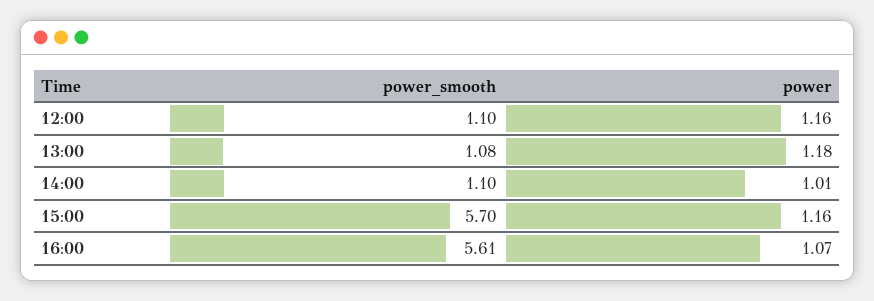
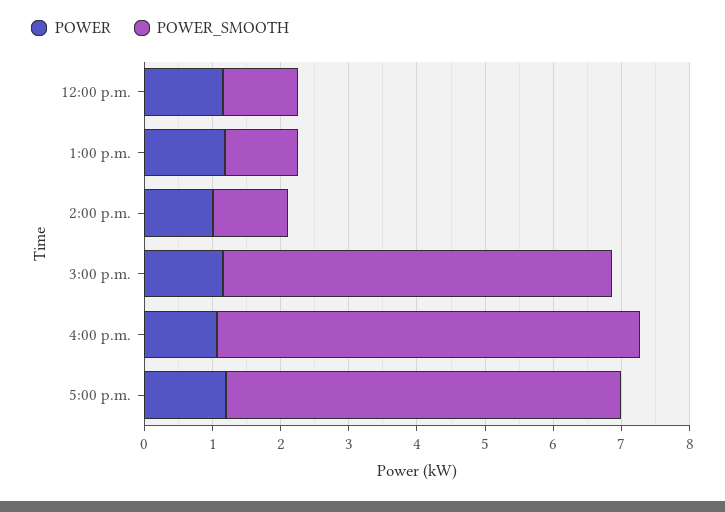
  {
    "power_smooth": {
      "12:00": 1.1,
      "13:00": 1.08,
      "14:00": 1.1,
      "15:00": 5.7,
-     "16:00": 5.61
+     "16:00": 6.2,
+     "5:00 p.m.": 5.8
    },
    "power": {
      "12:00": 1.16,
      "13:00": 1.18,
      "14:00": 1.01,
      "15:00": 1.16,
-     "16:00": 1.07
+     "16:00": 1.07,
+     "5:00 p.m.": 1.2
    }
  }

